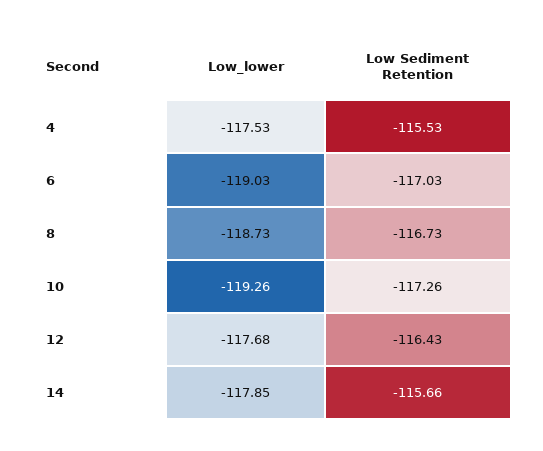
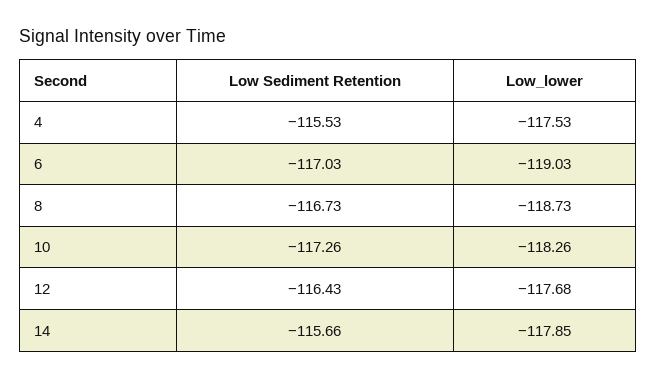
  {
    "Low_lower": {
      "4": -117.53,
      "6": -119.03,
      "8": -118.73,
-     "10": -119.26,
+     "10": -118.26,
      "12": -117.68,
      "14": -117.85
    },
    "Low Sediment Retention": {
      "4": -115.53,
      "6": -117.03,
      "8": -116.73,
      "10": -117.26,
      "12": -116.43,
      "14": -115.66
    }
  }

